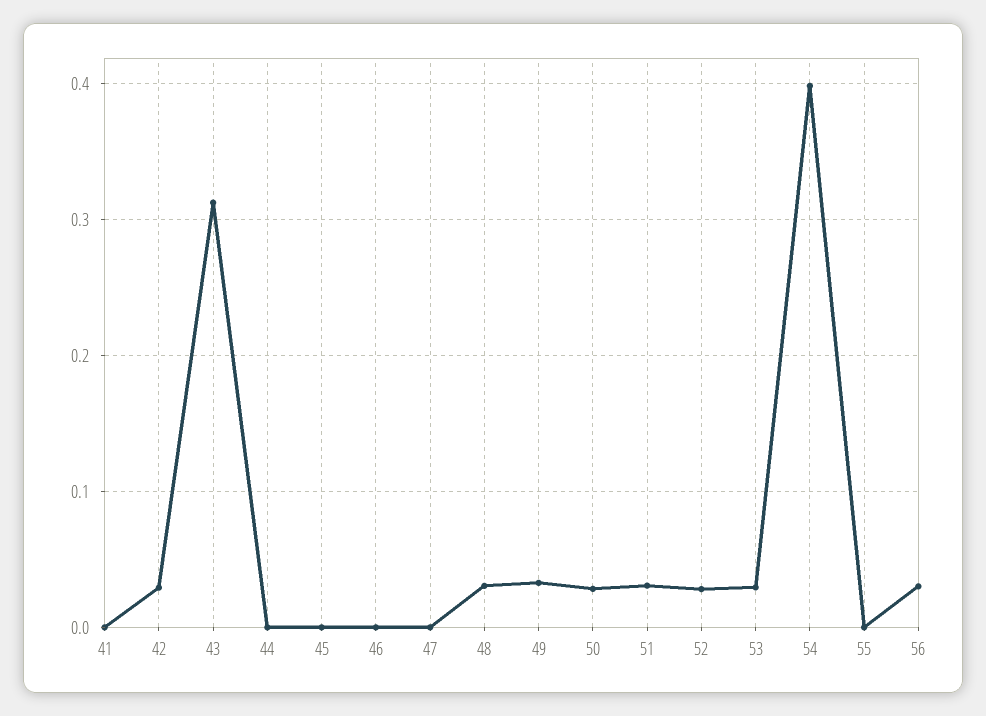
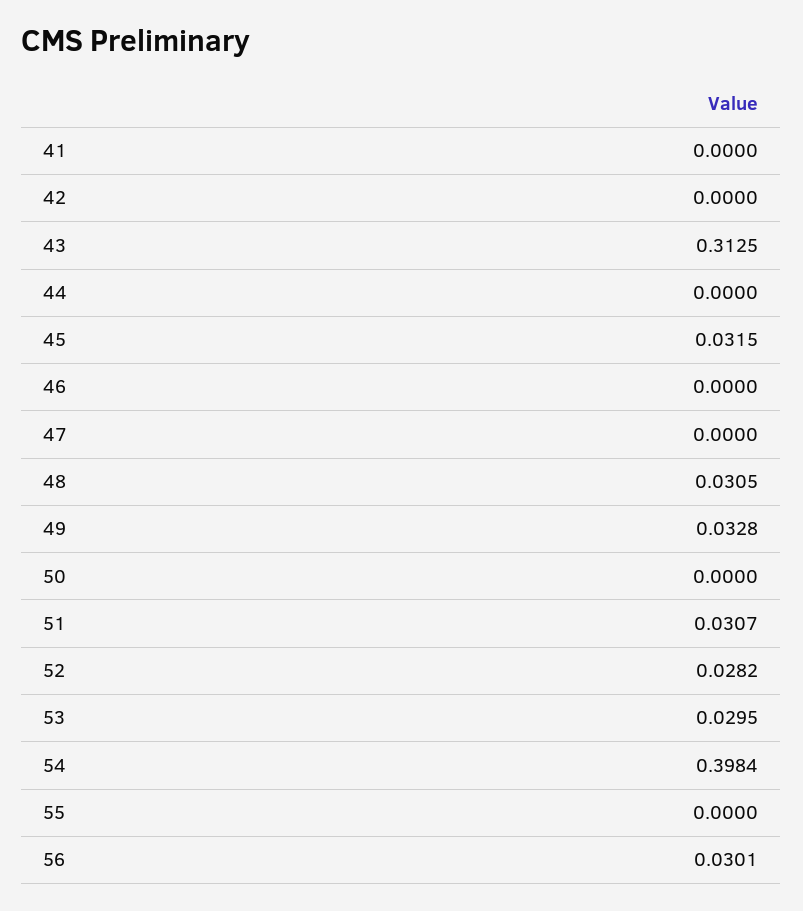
  {
    "41": 0,
-   "42": 0.03,
+   "42": 0,
    "43": 0.3125,
    "44": 0,
-   "45": 0,
+   "45": 0.0315,
    "46": 0,
    "47": 0,
    "48": 0.0305,
    "49": 0.0328,
-   "50": 0.03,
+   "50": 0,
    "51": 0.0307,
    "52": 0.0282,
    "53": 0.0295,
    "54": 0.3984,
    "55": 0,
    "56": 0.0301
  }

